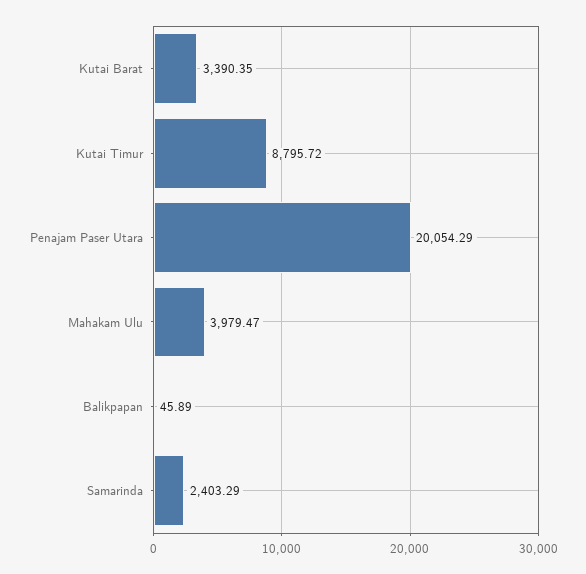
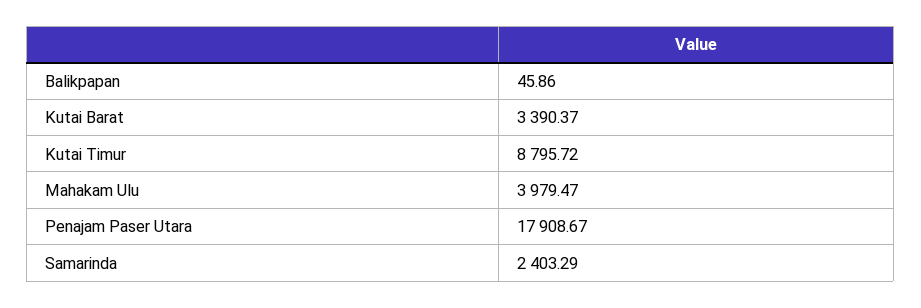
  {
-   "Kutai Barat": 3390.35,
+   "Kutai Barat": 3390.37,
    "Kutai Timur": 8795.72,
-   "Penajam Paser Utara": 20054.29,
+   "Penajam Paser Utara": 17908.67,
    "Mahakam Ulu": 3979.47,
-   "Balikpapan": 45.89,
+   "Balikpapan": 45.86,
    "Samarinda": 2403.29
  }

